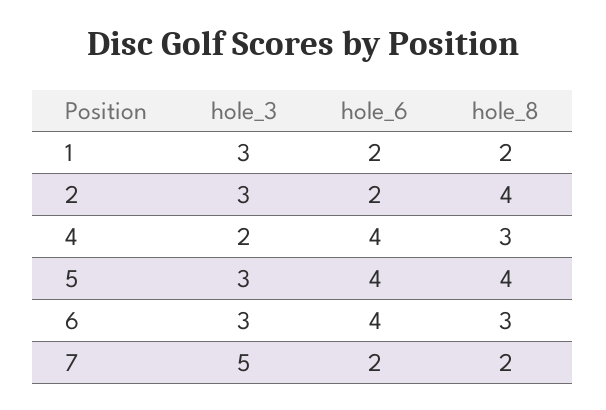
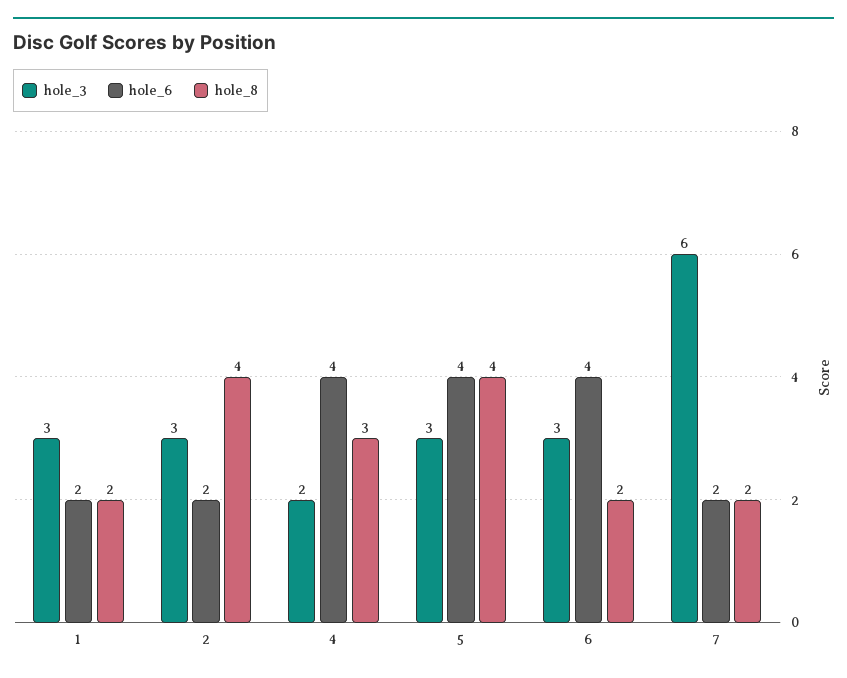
  {
    "hole_3": {
      "1": 3,
      "2": 3,
      "4": 2,
      "5": 3,
      "6": 3,
-     "7": 5
+     "7": 6
    },
    "hole_6": {
      "1": 2,
      "2": 2,
      "4": 4,
      "5": 4,
      "6": 4,
      "7": 2
    },
    "hole_8": {
      "1": 2,
      "2": 4,
      "4": 3,
      "5": 4,
-     "6": 3,
+     "6": 2,
      "7": 2
    }
  }

